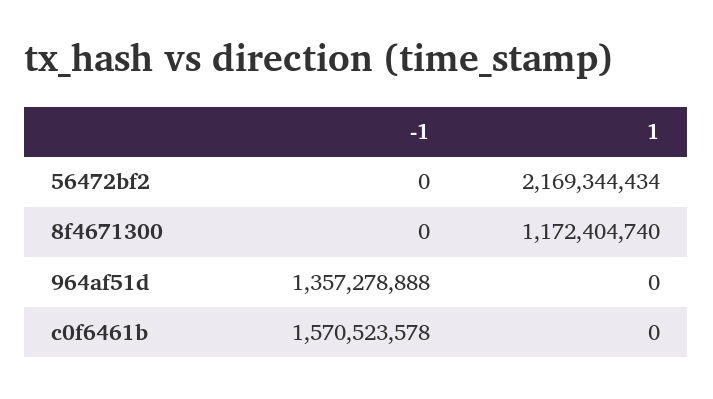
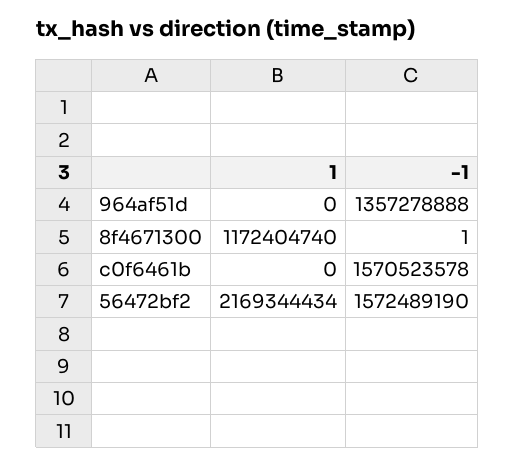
  {
    "-1": {
-     "56472bf2": 0,
+     "56472bf2": 1572489190,
-     "8f4671300": 0,
+     "8f4671300": 1,
      "964af51d": 1357278888,
      "c0f6461b": 1570523578
    },
    "1": {
      "56472bf2": 2169344434,
      "8f4671300": 1172404740,
      "964af51d": 0,
      "c0f6461b": 0
    }
  }

